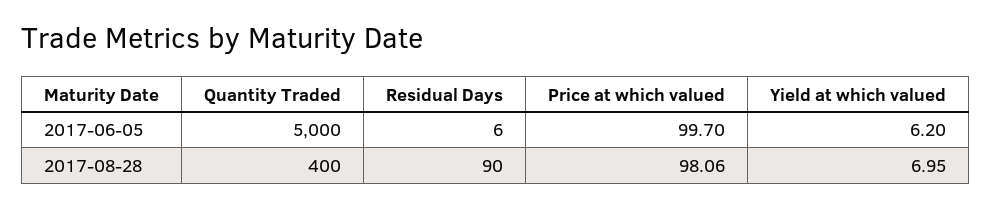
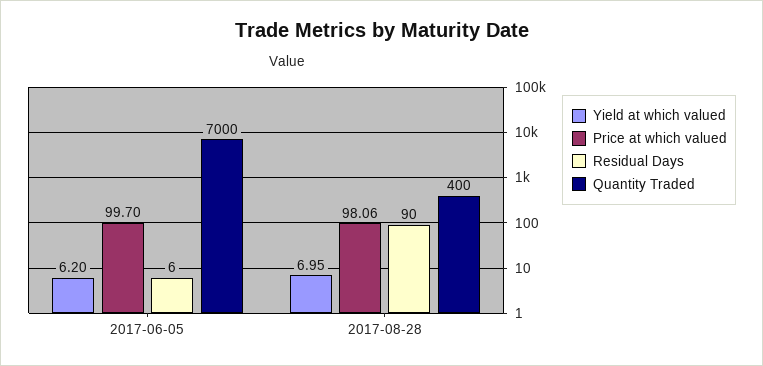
  {
    "Quantity Traded": {
-     "2017-06-05": 5000,
+     "2017-06-05": 7000,
      "2017-08-28": 400
    },
    "Residual Days": {
      "2017-06-05": 6,
      "2017-08-28": 90
    },
    "Price at which valued": {
      "2017-06-05": 99.7,
      "2017-08-28": 98.06
    },
    "Yield at which valued": {
      "2017-06-05": 6.2,
      "2017-08-28": 6.95
    }
  }

